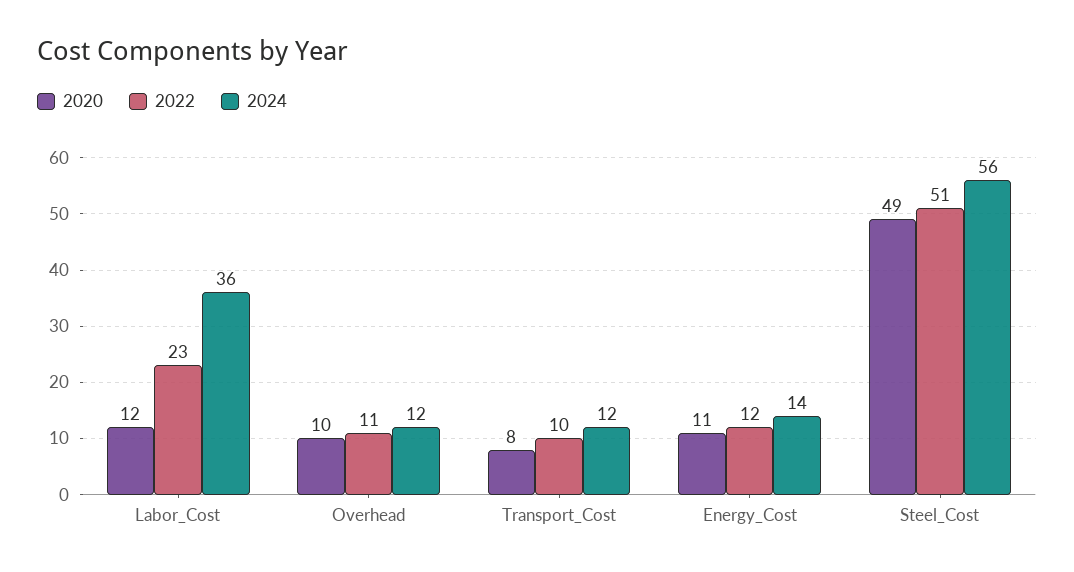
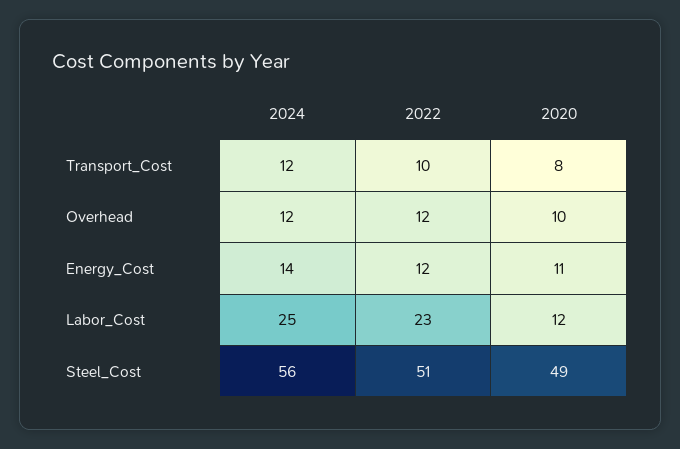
  {
    "2020": {
      "Labor_Cost": 12,
      "Overhead": 10,
      "Transport_Cost": 8,
      "Energy_Cost": 11,
      "Steel_Cost": 49
    },
    "2022": {
      "Labor_Cost": 23,
-     "Overhead": 11,
+     "Overhead": 12,
      "Transport_Cost": 10,
      "Energy_Cost": 12,
      "Steel_Cost": 51
    },
    "2024": {
-     "Labor_Cost": 36,
+     "Labor_Cost": 25,
      "Overhead": 12,
      "Transport_Cost": 12,
      "Energy_Cost": 14,
      "Steel_Cost": 56
    }
  }

